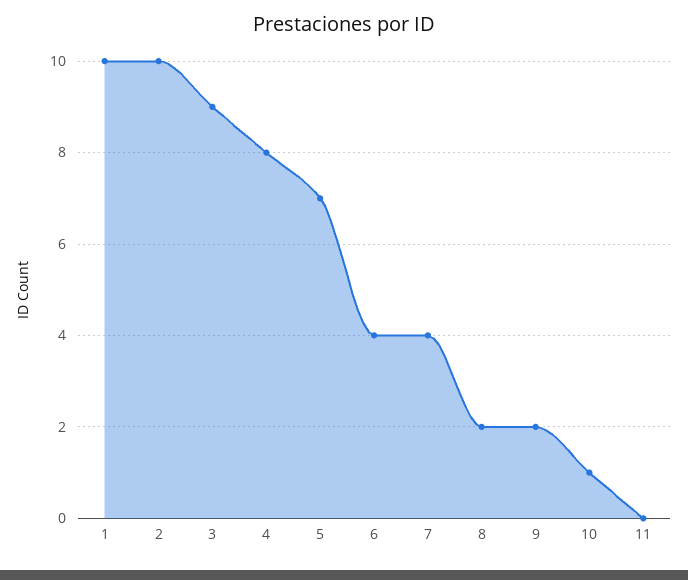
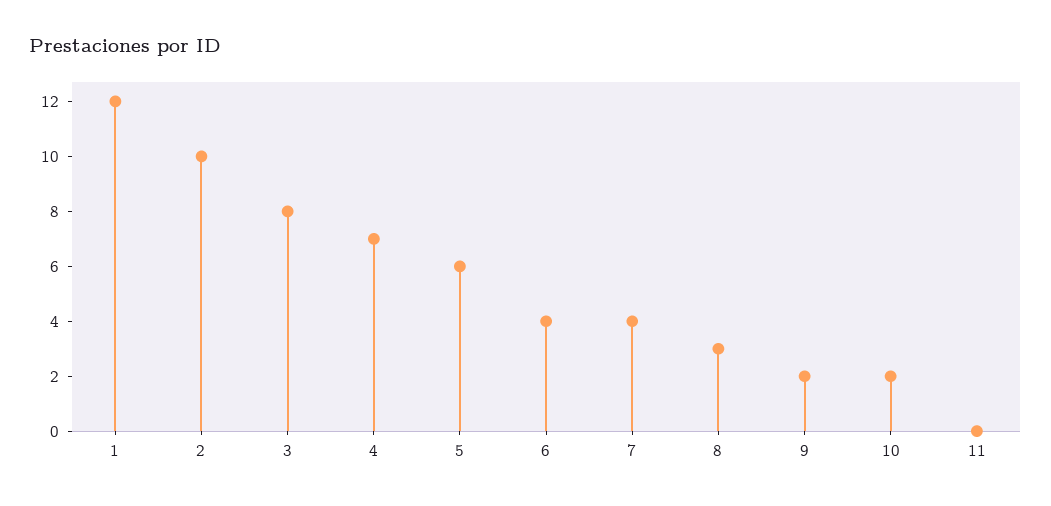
  {
-   "1": 10,
+   "1": 12,
    "2": 10,
-   "3": 9,
+   "3": 8,
-   "4": 8,
+   "4": 7,
-   "5": 7,
+   "5": 6,
    "6": 4,
    "7": 4,
-   "8": 2,
+   "8": 3,
    "9": 2,
-   "10": 1,
+   "10": 2,
    "11": 0
  }

